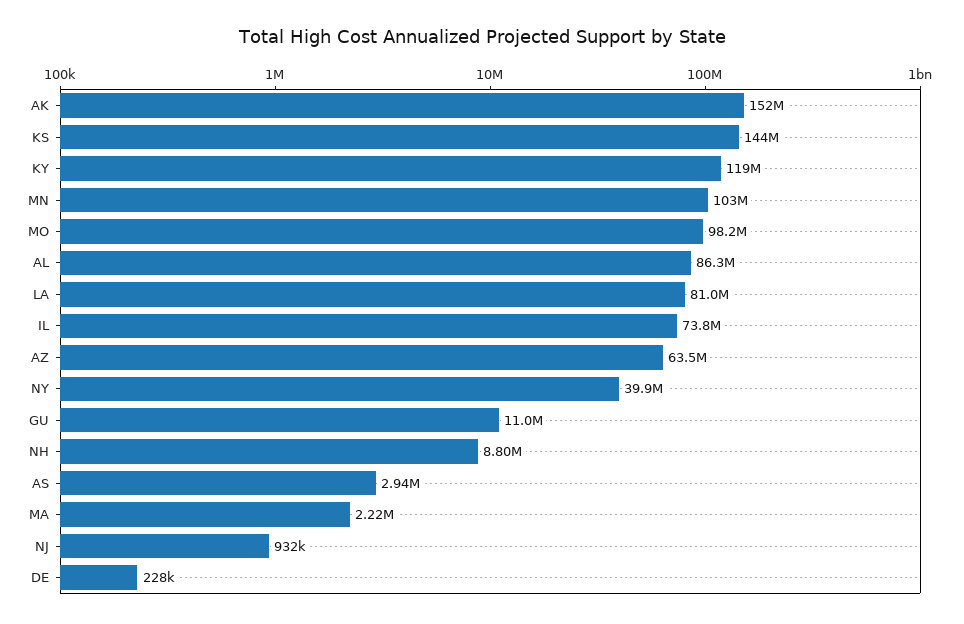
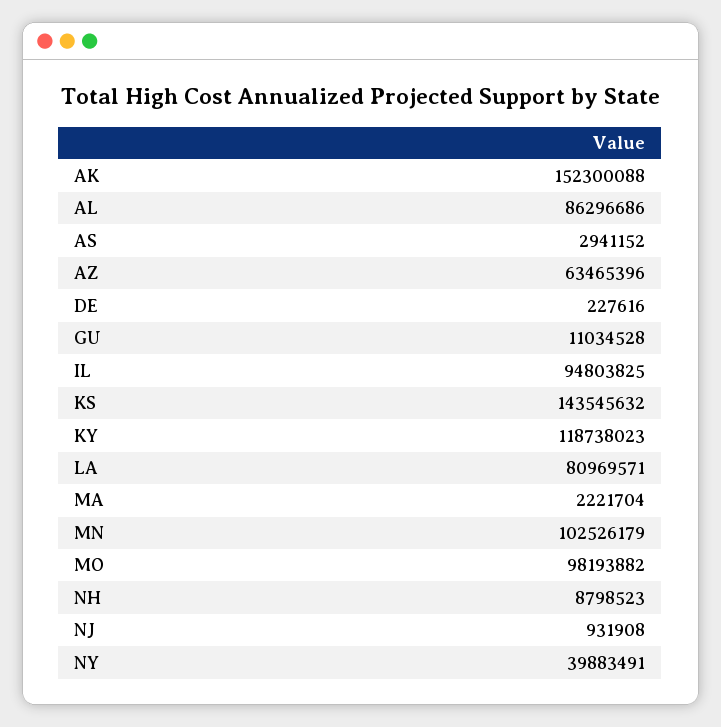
  {
    "AK": 152300088,
    "KS": 143545632,
    "KY": 118738023,
    "MN": 102526179,
    "MO": 98193882,
    "AL": 86296686,
    "LA": 80969571,
-   "IL": 73800000,
+   "IL": 94803825,
    "AZ": 63465396,
    "NY": 39883491,
    "GU": 11034528,
    "NH": 8798523,
    "AS": 2941152,
    "MA": 2221704,
    "NJ": 931908,
    "DE": 227616
  }

